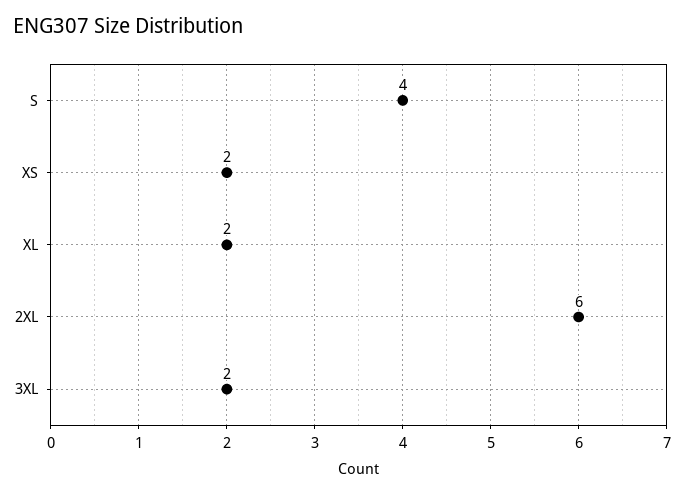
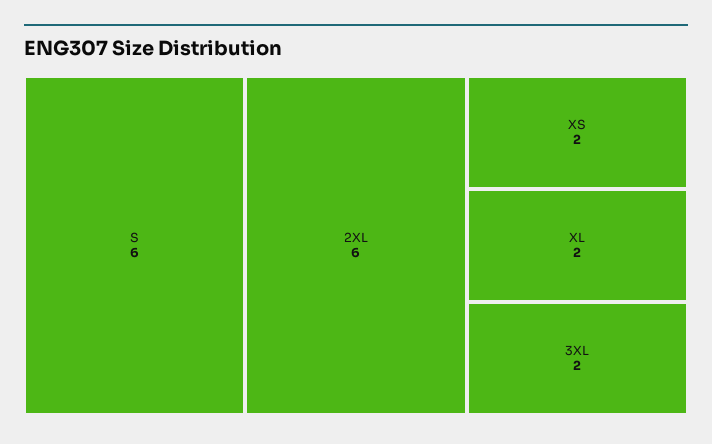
  {
-   "S": 4,
+   "S": 6,
    "XS": 2,
    "XL": 2,
    "2XL": 6,
    "3XL": 2
  }

